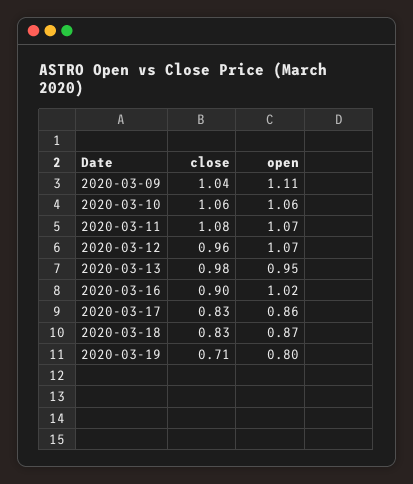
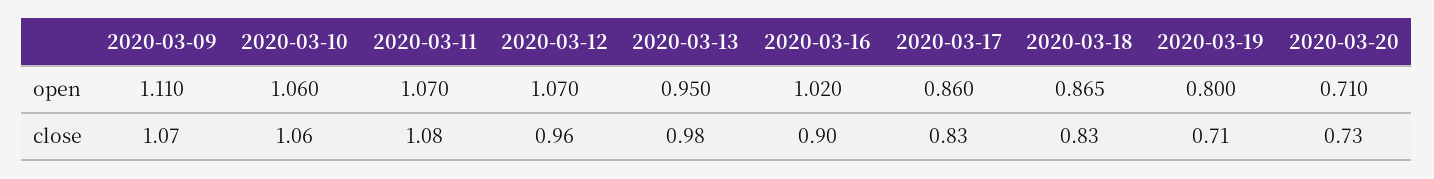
  {
    "close": {
-     "2020-03-09": 1.04,
+     "2020-03-09": 1.07,
      "2020-03-10": 1.06,
      "2020-03-11": 1.08,
      "2020-03-12": 0.96,
      "2020-03-13": 0.98,
      "2020-03-16": 0.9,
      "2020-03-17": 0.83,
      "2020-03-18": 0.83,
-     "2020-03-19": 0.71
+     "2020-03-19": 0.71,
+     "2020-03-20": 0.73
    },
    "open": {
      "2020-03-09": 1.11,
      "2020-03-10": 1.06,
      "2020-03-11": 1.07,
      "2020-03-12": 1.07,
      "2020-03-13": 0.95,
      "2020-03-16": 1.02,
      "2020-03-17": 0.86,
      "2020-03-18": 0.865,
-     "2020-03-19": 0.8
+     "2020-03-19": 0.8,
+     "2020-03-20": 0.71
    }
  }

